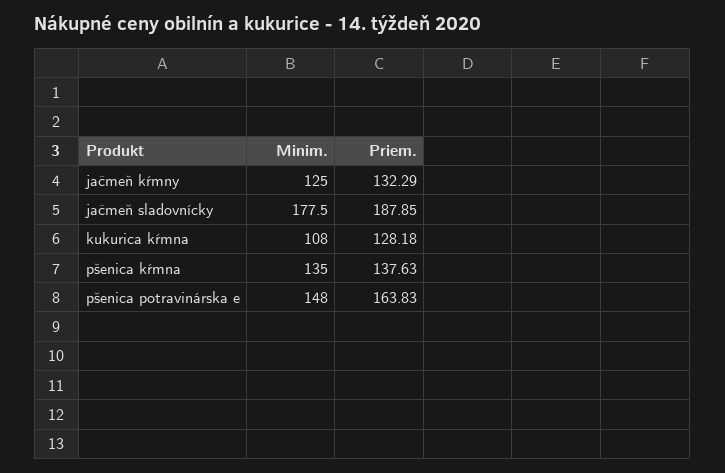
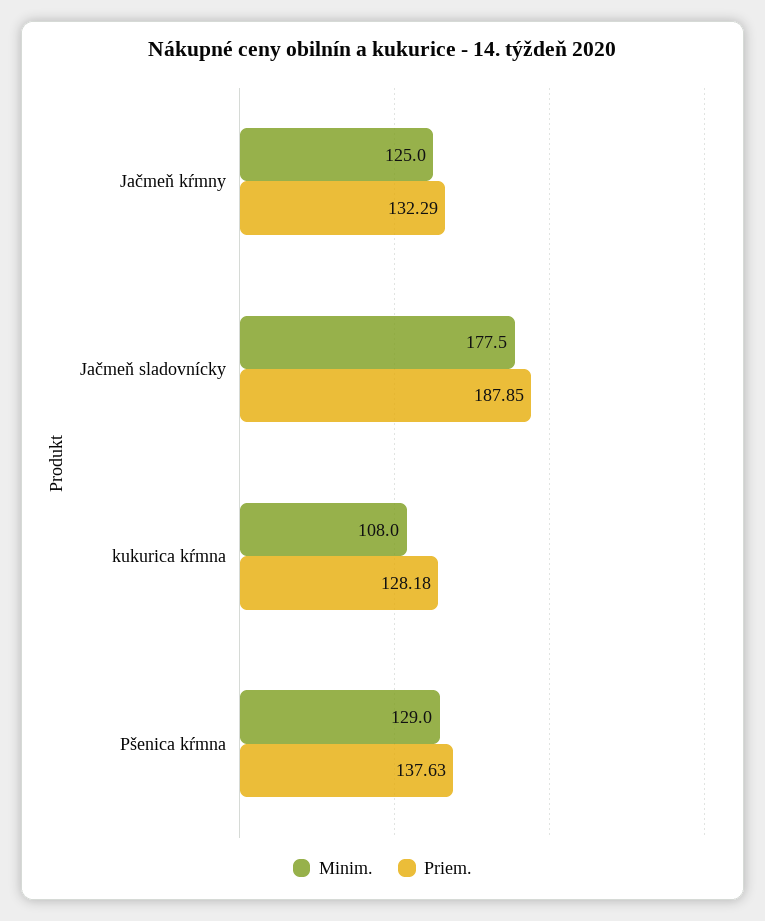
  {
    "Minim.": {
      "jačmeň kŕmny": 125,
      "jačmeň sladovnícky": 177.5,
      "kukurica kŕmna": 108,
-     "pšenica kŕmna": 135,
+     "pšenica kŕmna": 129
-     "pšenica potravinárska e": 148
    },
    "Priem.": {
      "jačmeň kŕmny": 132.29,
      "jačmeň sladovnícky": 187.85,
      "kukurica kŕmna": 128.18,
-     "pšenica kŕmna": 137.63,
+     "pšenica kŕmna": 137.63
-     "pšenica potravinárska e": 163.83
    }
  }

